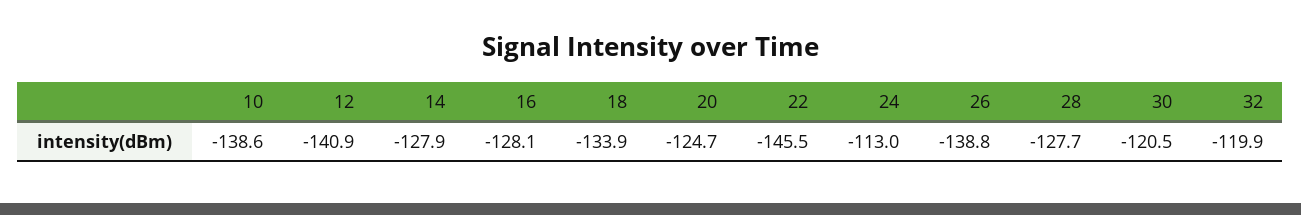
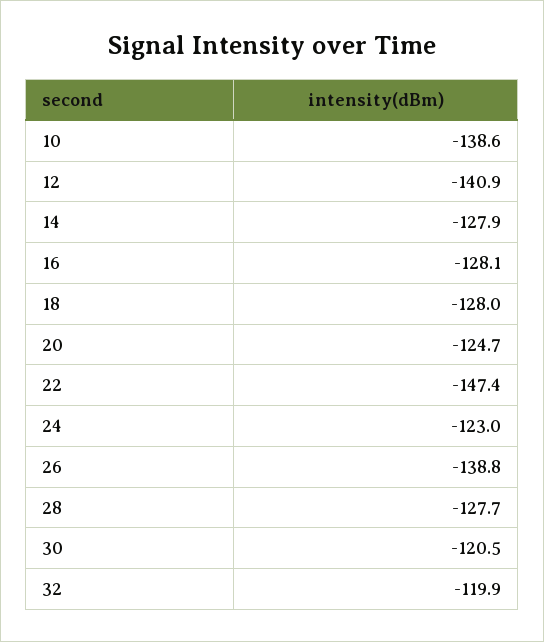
  {
    "10": -138.6,
    "12": -140.9,
    "14": -127.9,
    "16": -128.1,
-   "18": -133.9,
+   "18": -128,
    "20": -124.7,
-   "22": -145.5,
+   "22": -147.4,
-   "24": -113,
+   "24": -123,
    "26": -138.8,
    "28": -127.7,
    "30": -120.5,
    "32": -119.9
  }

